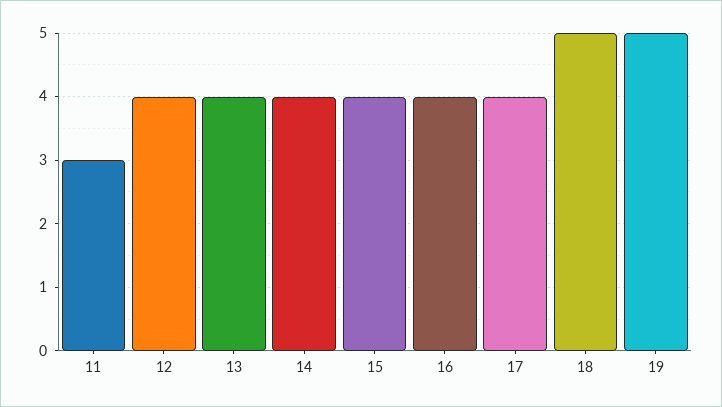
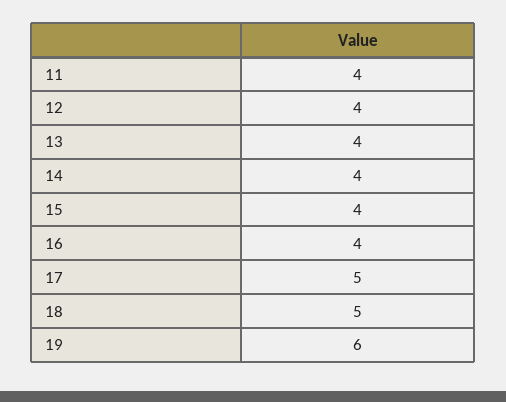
  {
-   "11": 3,
+   "11": 4,
    "12": 4,
    "13": 4,
    "14": 4,
    "15": 4,
    "16": 4,
-   "17": 4,
+   "17": 5,
    "18": 5,
-   "19": 5
+   "19": 6
  }

